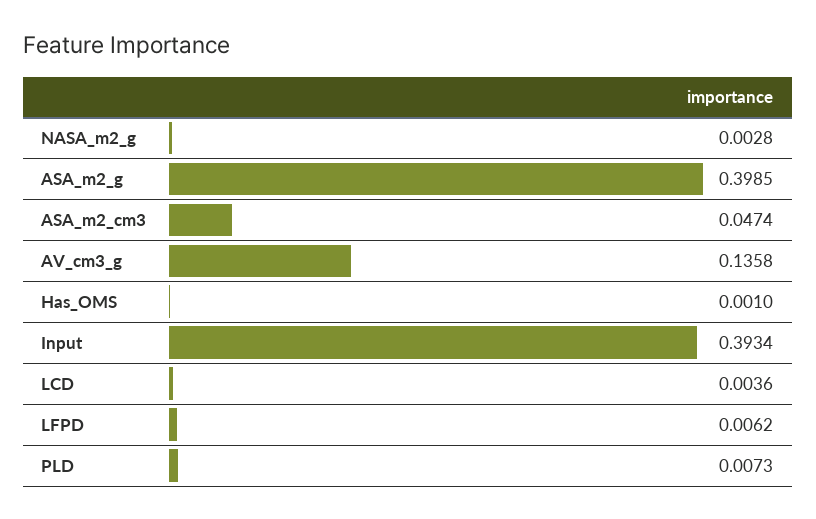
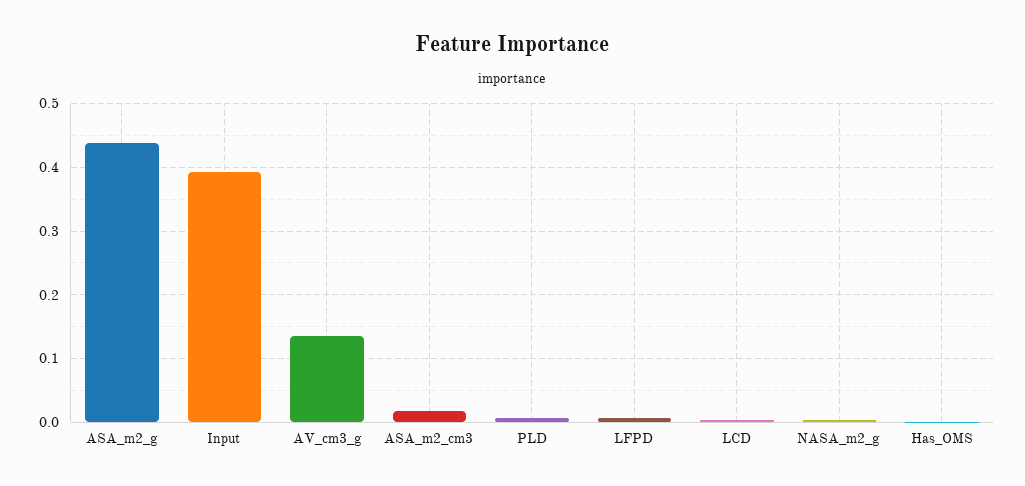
  {
    "NASA_m2_g": 0.0028,
-   "ASA_m2_g": 0.3985,
+   "ASA_m2_g": 0.44,
-   "ASA_m2_cm3": 0.0474,
+   "ASA_m2_cm3": 0.02,
    "AV_cm3_g": 0.1358,
    "Has_OMS": 0.001,
    "Input": 0.3934,
    "LCD": 0.0036,
    "LFPD": 0.0062,
    "PLD": 0.0073
  }

